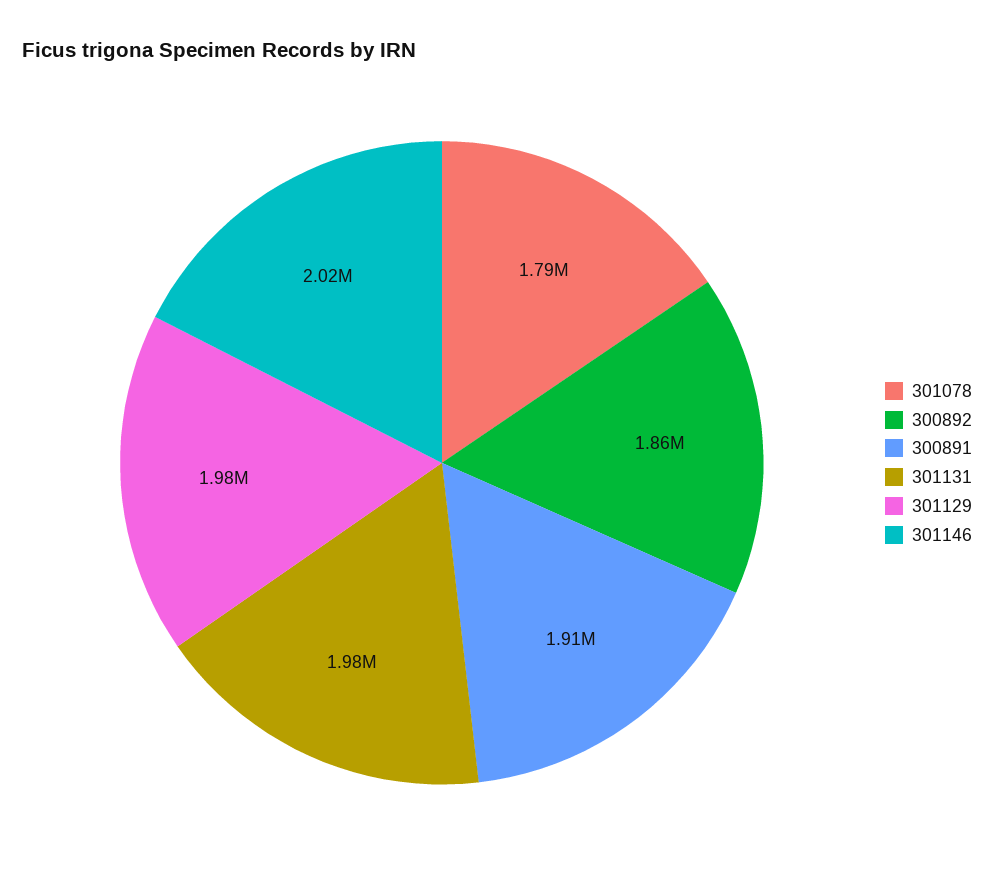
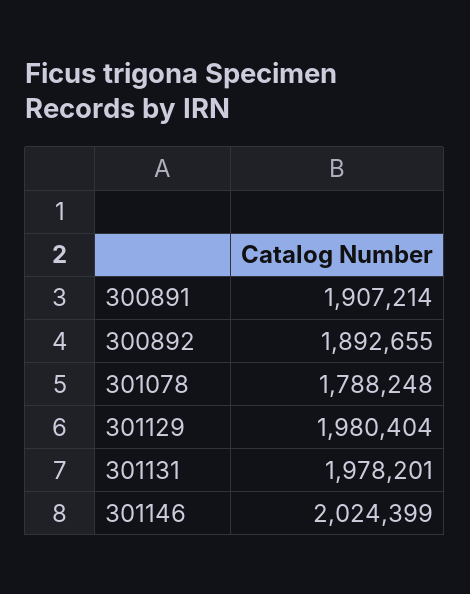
  {
    "301078": 1788248,
-   "300892": 1860000,
+   "300892": 1892655,
    "300891": 1907214,
    "301131": 1978201,
    "301129": 1980404,
    "301146": 2024399
  }

